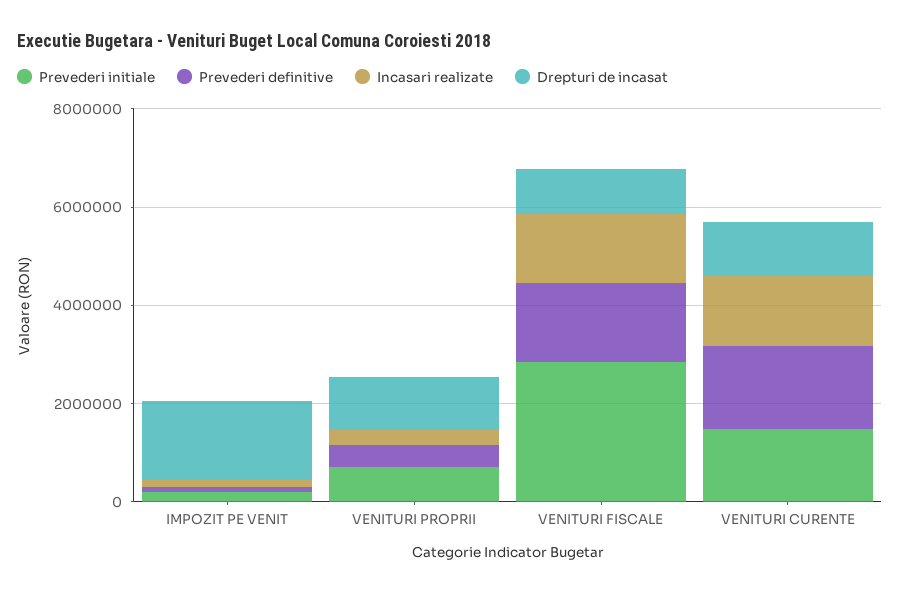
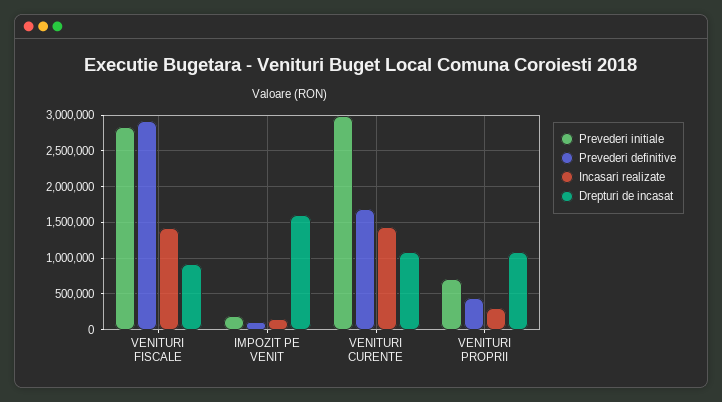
  {
    "Prevederi initiale": {
      "IMPOZIT PE VENIT": 200000,
      "VENITURI PROPRII": 700000,
      "VENITURI FISCALE": 2800000,
-     "VENITURI CURENTE": 1500000
+     "VENITURI CURENTE": 3000000
    },
    "Prevederi definitive": {
      "IMPOZIT PE VENIT": 100000,
      "VENITURI PROPRII": 400000,
-     "VENITURI FISCALE": 1500000,
+     "VENITURI FISCALE": 2900000,
      "VENITURI CURENTE": 1700000
    },
    "Incasari realizate": {
      "IMPOZIT PE VENIT": 100000,
      "VENITURI PROPRII": 300000,
      "VENITURI FISCALE": 1400000,
      "VENITURI CURENTE": 1400000
    },
    "Drepturi de incasat": {
      "IMPOZIT PE VENIT": 1600000,
      "VENITURI PROPRII": 1100000,
      "VENITURI FISCALE": 900000,
      "VENITURI CURENTE": 1100000
    }
  }

